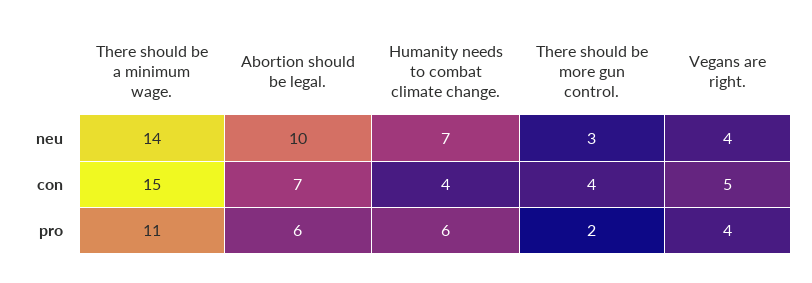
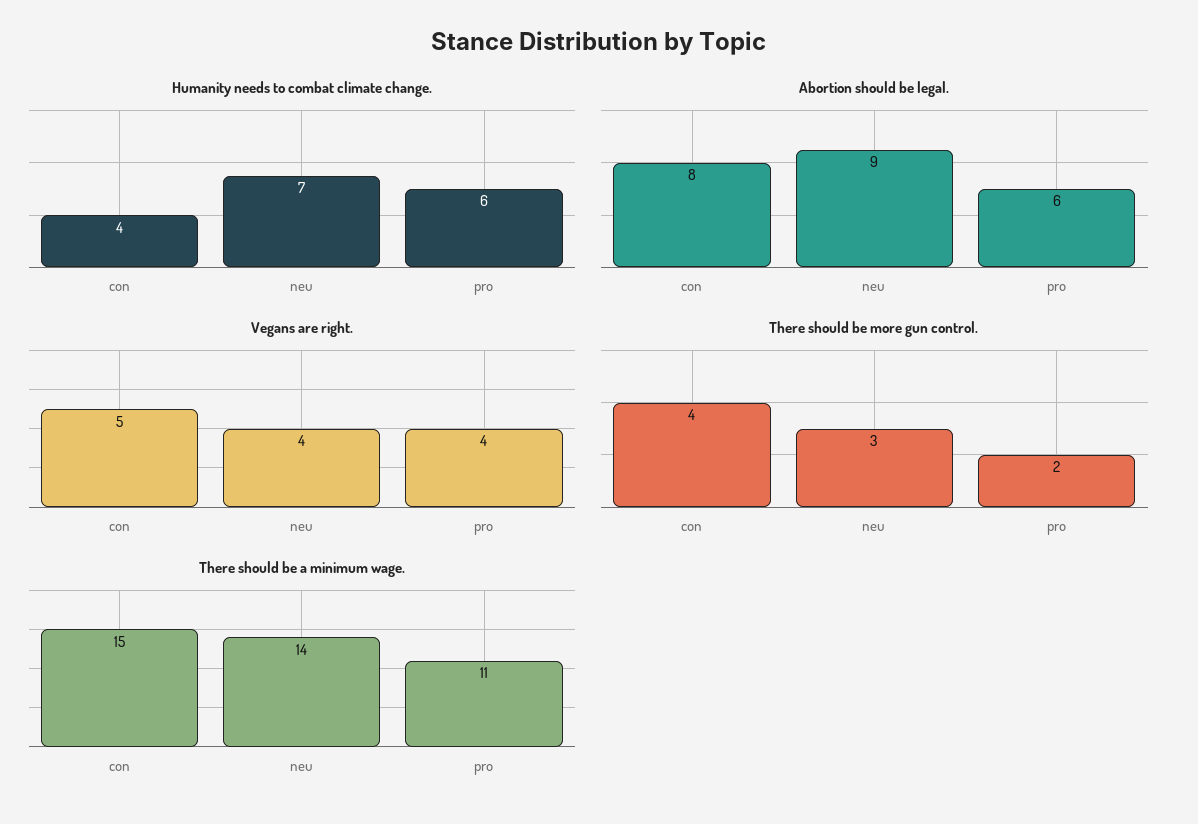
  {
    "There should be a minimum wage.": {
      "neu": 14,
      "con": 15,
      "pro": 11
    },
    "Abortion should be legal.": {
-     "neu": 10,
+     "neu": 9,
-     "con": 7,
+     "con": 8,
      "pro": 6
    },
    "Humanity needs to combat climate change.": {
      "neu": 7,
      "con": 4,
      "pro": 6
    },
    "There should be more gun control.": {
      "neu": 3,
      "con": 4,
      "pro": 2
    },
    "Vegans are right.": {
      "neu": 4,
      "con": 5,
      "pro": 4
    }
  }

